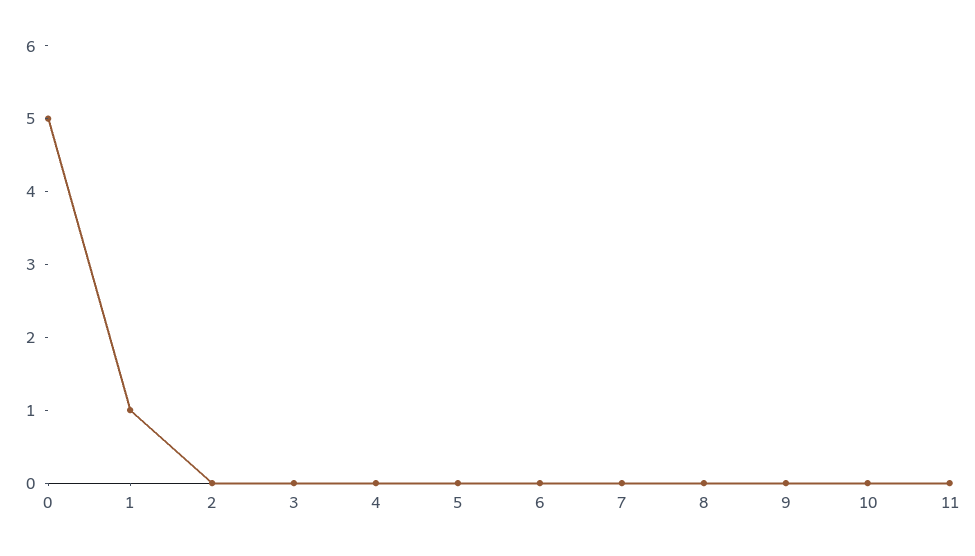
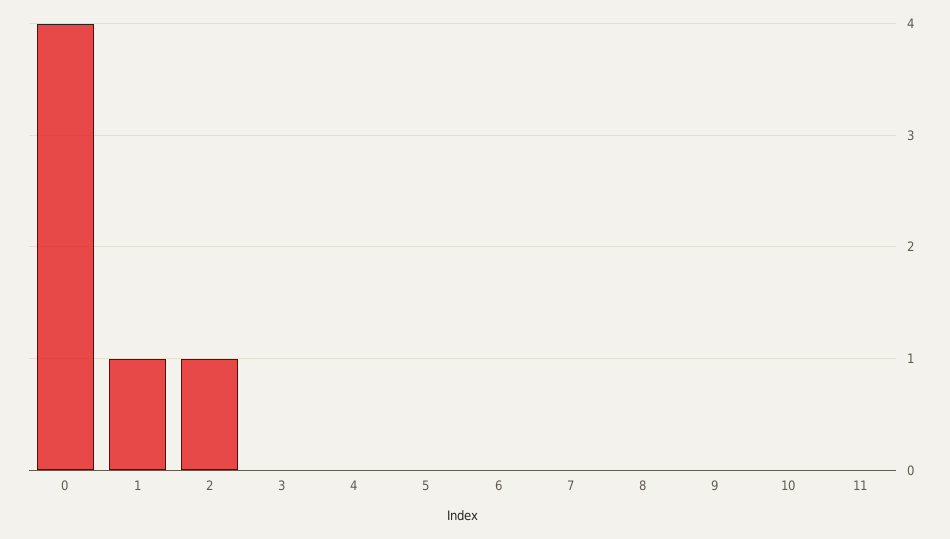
  {
-   "0": 5,
+   "0": 4,
    "1": 1,
-   "2": 0,
+   "2": 1,
    "3": 0,
    "4": 0,
    "5": 0,
    "6": 0,
    "7": 0,
    "8": 0,
    "9": 0,
    "10": 0,
    "11": 0
  }

